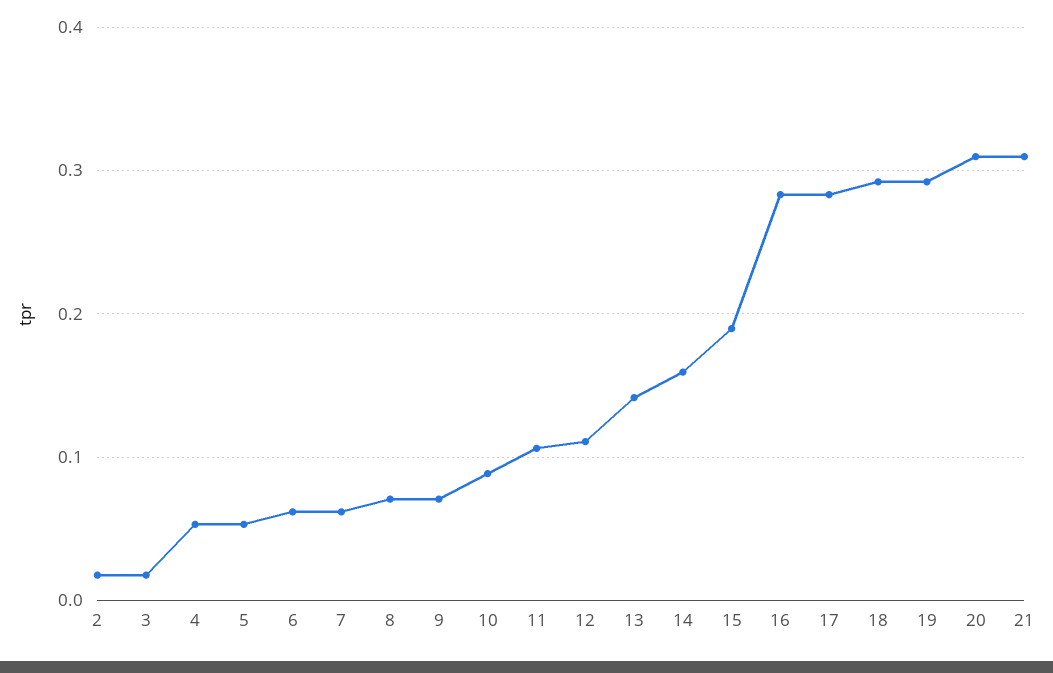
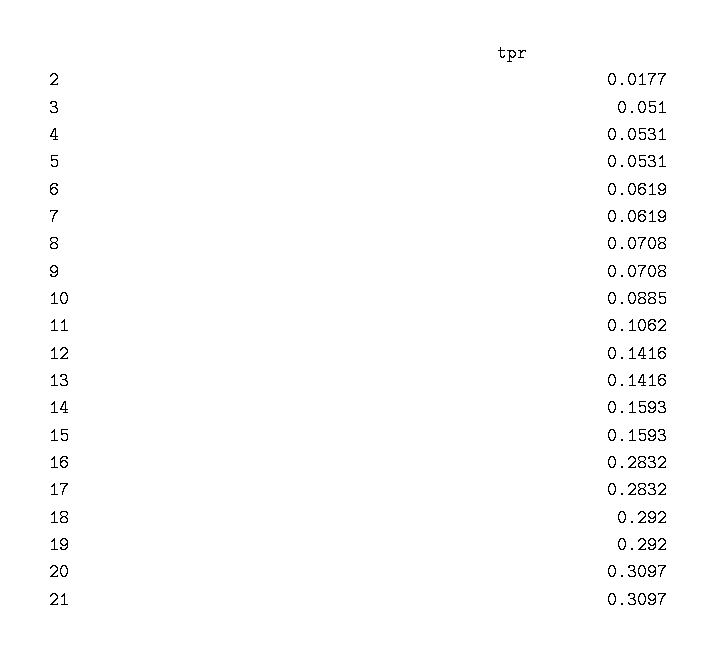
  {
    "2": 0.0177,
-   "3": 0.02,
+   "3": 0.051,
    "4": 0.0531,
    "5": 0.0531,
    "6": 0.0619,
    "7": 0.0619,
    "8": 0.0708,
    "9": 0.0708,
    "10": 0.0885,
    "11": 0.1062,
-   "12": 0.11,
+   "12": 0.1416,
    "13": 0.1416,
    "14": 0.1593,
-   "15": 0.19,
+   "15": 0.1593,
    "16": 0.2832,
    "17": 0.2832,
    "18": 0.292,
    "19": 0.292,
    "20": 0.3097,
    "21": 0.3097
  }

